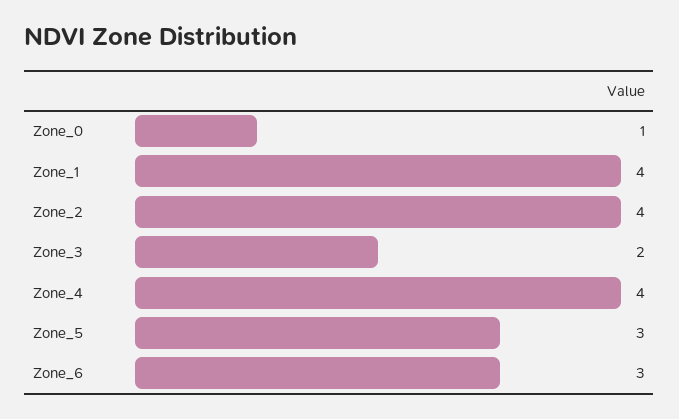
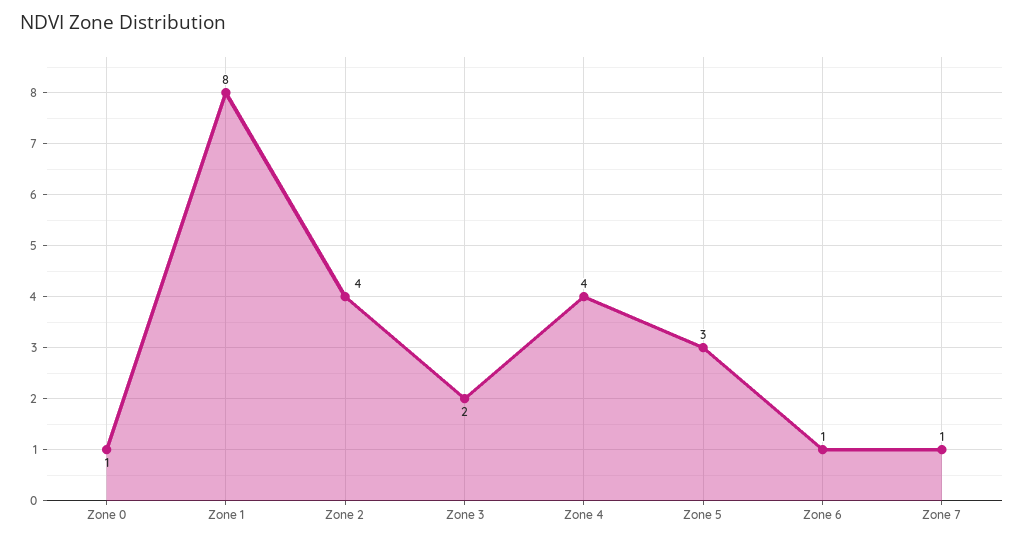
  {
    "Zone_0": 1,
-   "Zone_1": 4,
+   "Zone_1": 8,
    "Zone_2": 4,
    "Zone_3": 2,
    "Zone_4": 4,
    "Zone_5": 3,
-   "Zone_6": 3
+   "Zone_6": 1,
+   "Zone 7": 1
  }

